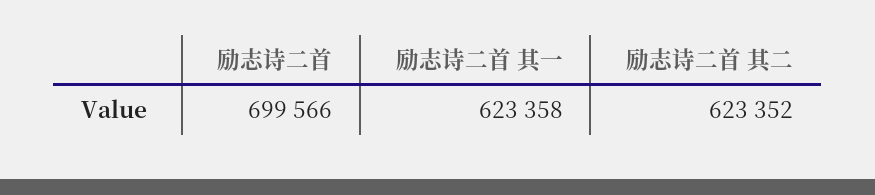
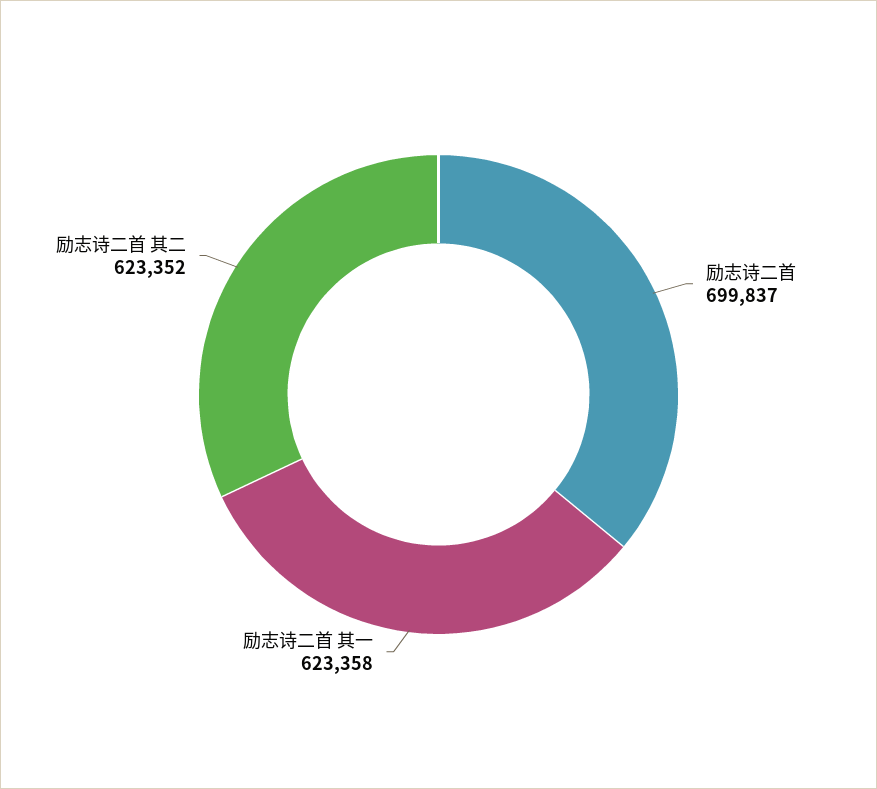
  {
-   "励志诗二首": 699566,
+   "励志诗二首": 699837,
    "励志诗二首 其一": 623358,
    "励志诗二首 其二": 623352
  }

